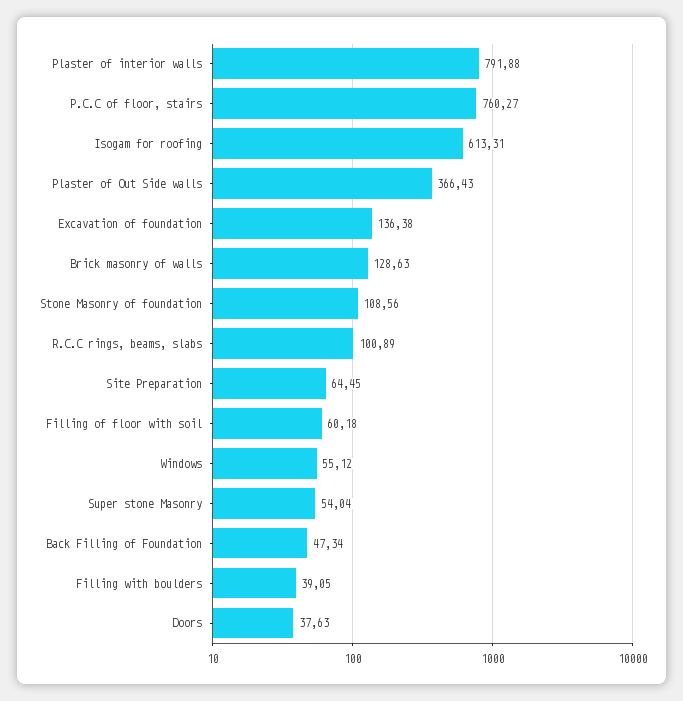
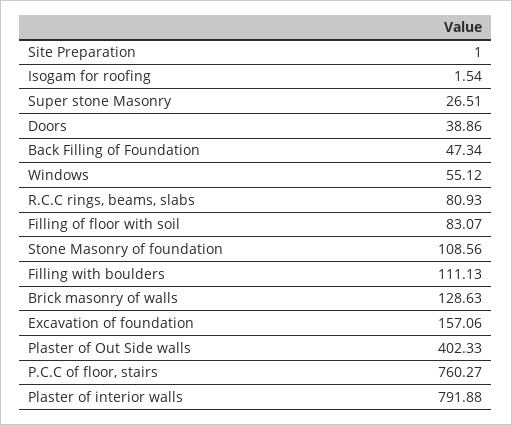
  {
    "Plaster of interior walls": 791.88,
    "P.C.C of floor, stairs": 760.27,
-   "Isogam for roofing": 613.31,
+   "Isogam for roofing": 1.54,
-   "Plaster of Out Side walls": 366.43,
+   "Plaster of Out Side walls": 402.33,
-   "Excavation of foundation": 136.38,
+   "Excavation of foundation": 157.06,
    "Brick masonry of walls": 128.63,
    "Stone Masonry of foundation": 108.56,
-   "R.C.C rings, beams, slabs": 100.89,
+   "R.C.C rings, beams, slabs": 80.93,
-   "Site Preparation": 64.45,
+   "Site Preparation": 1,
-   "Filling of floor with soil": 60.18,
+   "Filling of floor with soil": 83.07,
    "Windows": 55.12,
-   "Super stone Masonry": 54.04,
+   "Super stone Masonry": 26.51,
    "Back Filling of Foundation": 47.34,
-   "Filling with boulders": 39.05,
+   "Filling with boulders": 111.13,
-   "Doors": 37.63
+   "Doors": 38.86
  }

